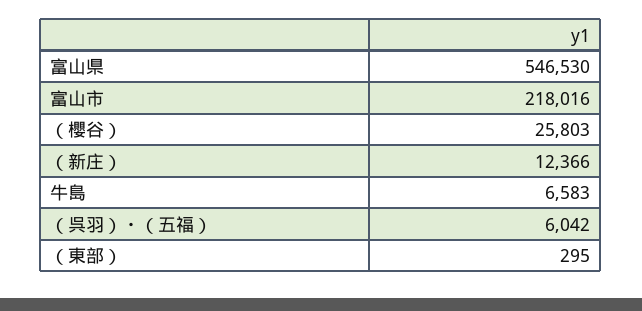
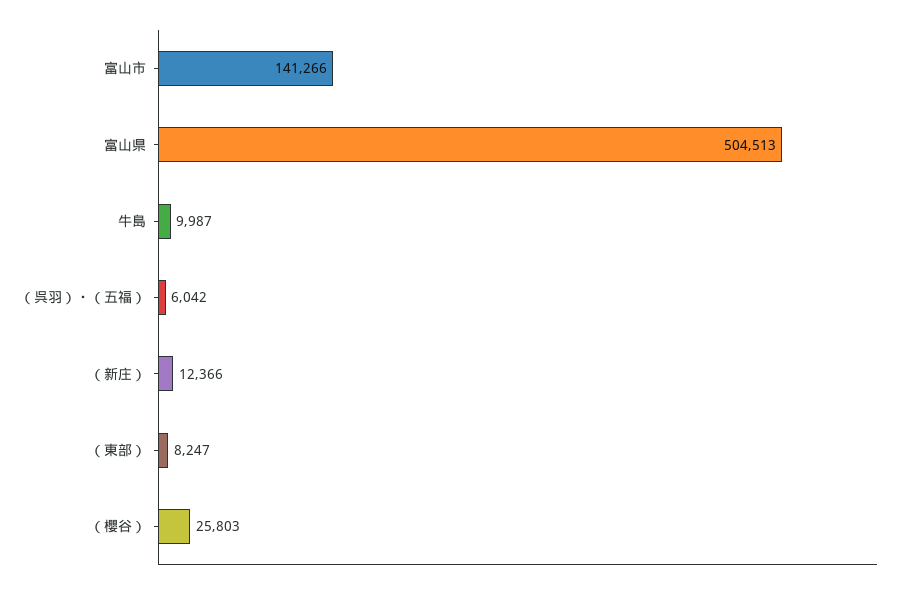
  {
-   "富山県": 546530,
+   "富山県": 504513,
-   "富山市": 218016,
+   "富山市": 141266,
    "（櫻谷）": 25803,
    "（新庄）": 12366,
-   "牛島": 6583,
+   "牛島": 9987,
    "（呉羽）・（五福）": 6042,
-   "（東部）": 295
+   "（東部）": 8247
  }

